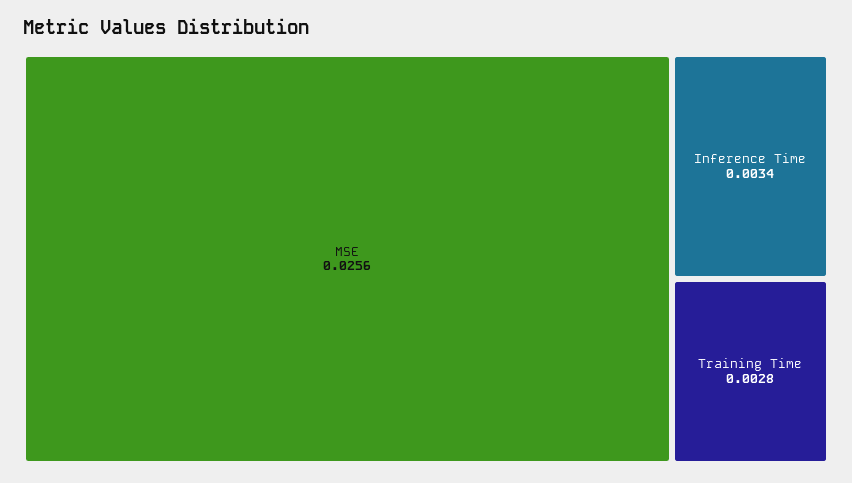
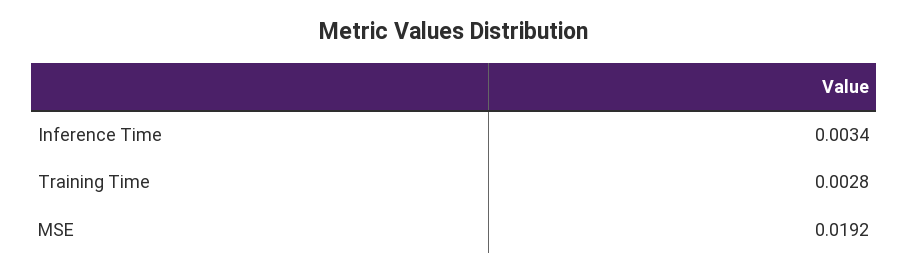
  {
-   "MSE": 0.0256,
+   "MSE": 0.0192,
    "Inference Time": 0.0034,
    "Training Time": 0.0028
  }

